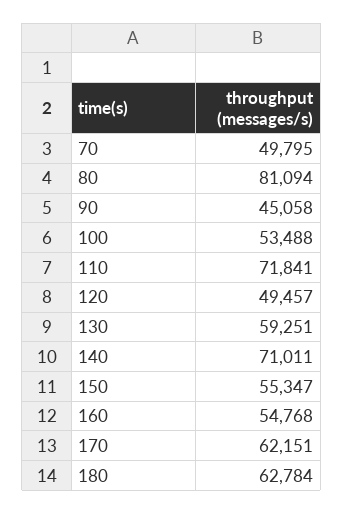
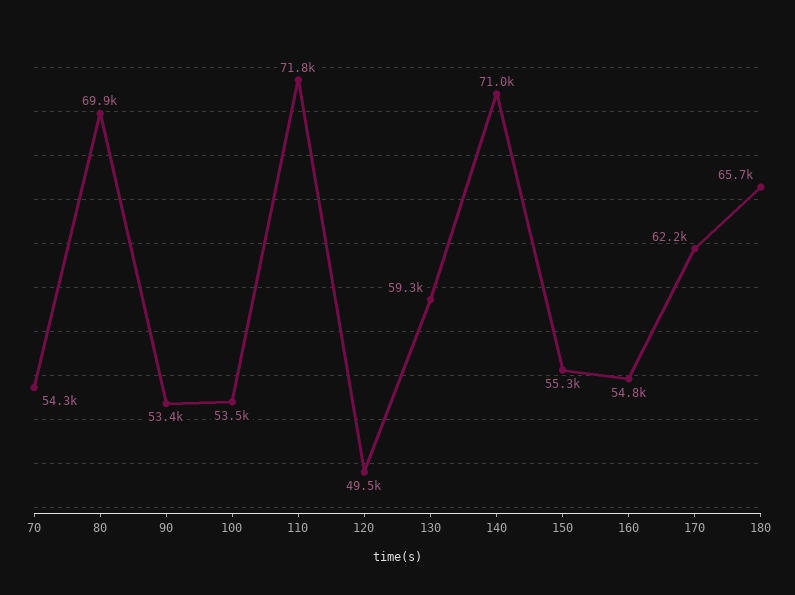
  {
-   "70": 49795,
+   "70": 54300,
-   "80": 81094,
+   "80": 69900,
-   "90": 45058,
+   "90": 53400,
    "100": 53488,
    "110": 71841,
    "120": 49457,
    "130": 59251,
    "140": 71011,
    "150": 55347,
    "160": 54768,
    "170": 62151,
-   "180": 62784
+   "180": 65700
  }

